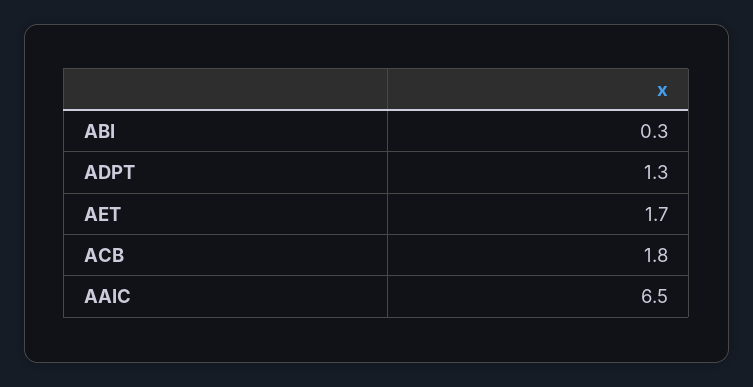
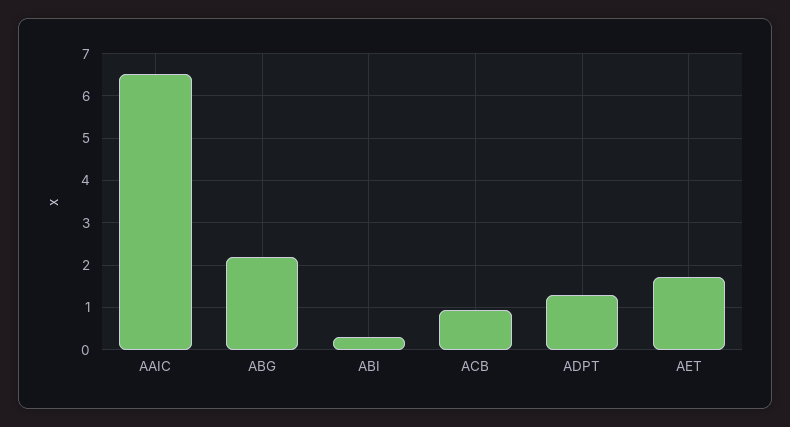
  {
    "ABI": 0.3,
    "ADPT": 1.3,
    "AET": 1.7,
-   "ACB": 1.8,
+   "ACB": 1,
-   "AAIC": 6.5
+   "AAIC": 6.5,
+   "ABG": 2.2
  }

